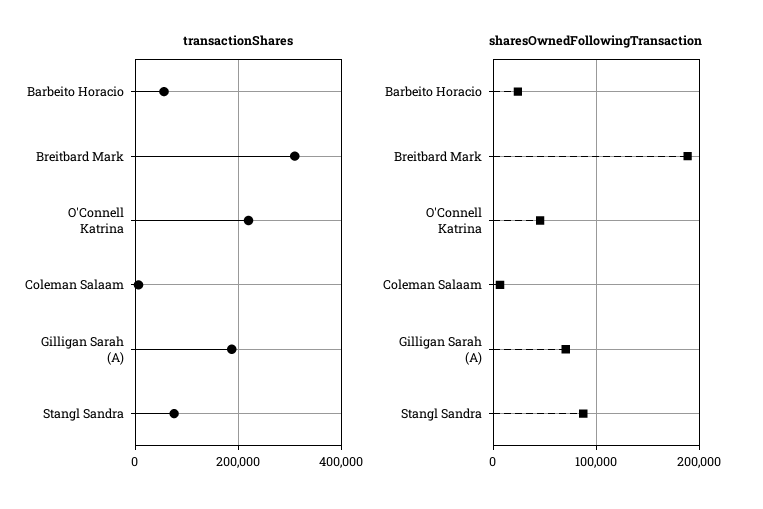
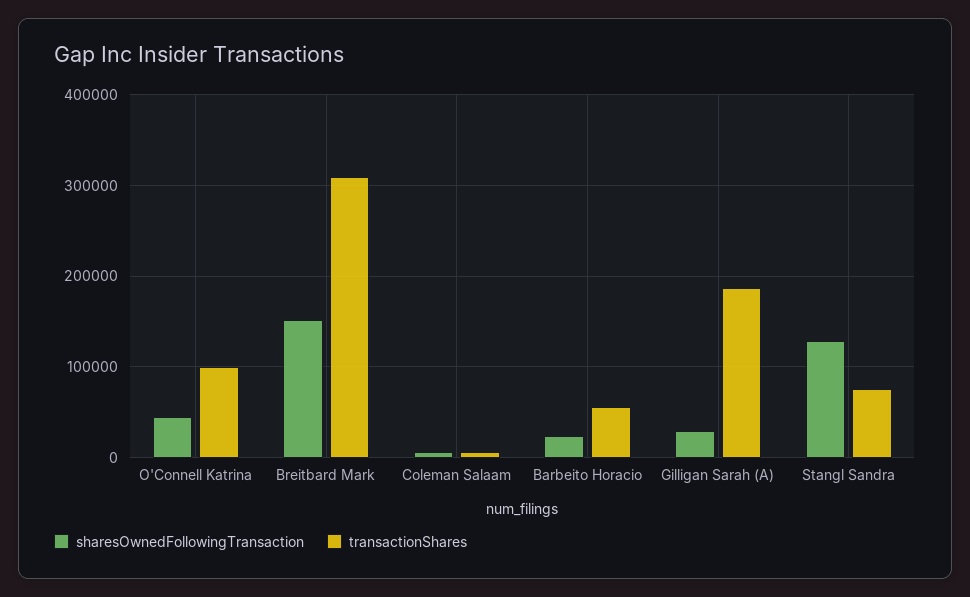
  {
    "transactionShares": {
      "Barbeito Horacio": 60000,
      "Breitbard Mark": 310000,
-     "O'Connell Katrina": 220000,
+     "O'Connell Katrina": 100000,
      "Coleman Salaam": 10000,
      "Gilligan Sarah (A)": 190000,
      "Stangl Sandra": 80000
    },
    "sharesOwnedFollowingTransaction": {
      "Barbeito Horacio": 20000,
-     "Breitbard Mark": 190000,
+     "Breitbard Mark": 150000,
      "O'Connell Katrina": 50000,
      "Coleman Salaam": 10000,
-     "Gilligan Sarah (A)": 70000,
+     "Gilligan Sarah (A)": 30000,
-     "Stangl Sandra": 90000
+     "Stangl Sandra": 130000
    }
  }

